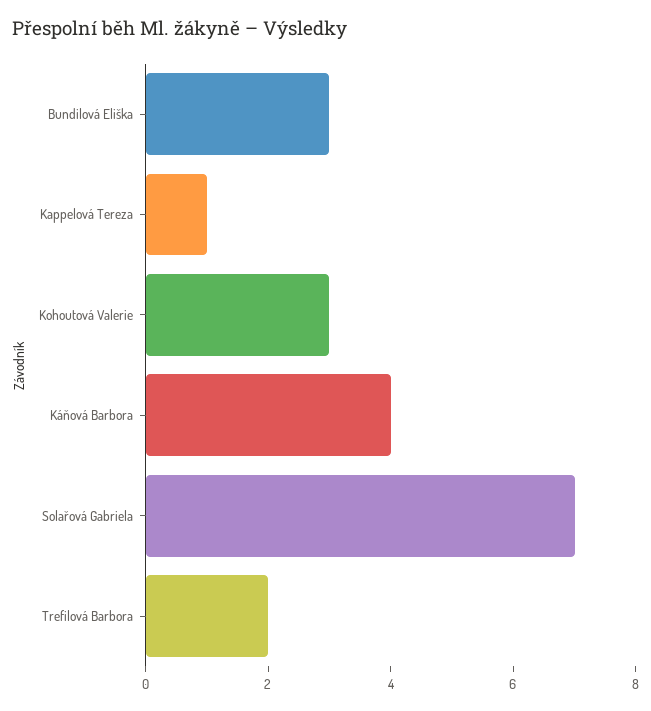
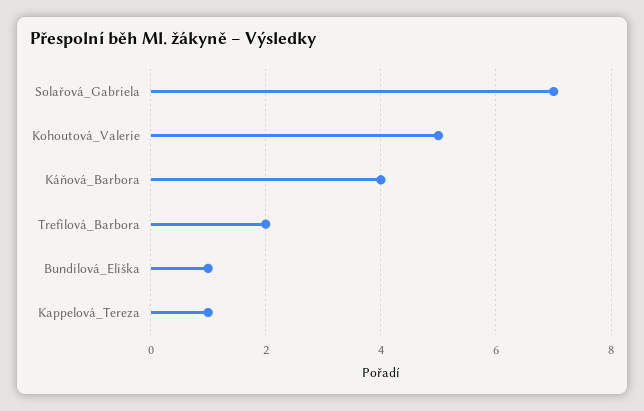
  {
-   "Bundilová Eliška": 3,
+   "Bundilová Eliška": 1,
    "Kappelová Tereza": 1,
-   "Kohoutová Valerie": 3,
+   "Kohoutová Valerie": 5,
    "Káňová Barbora": 4,
    "Solařová Gabriela": 7,
    "Trefilová Barbora": 2
  }

